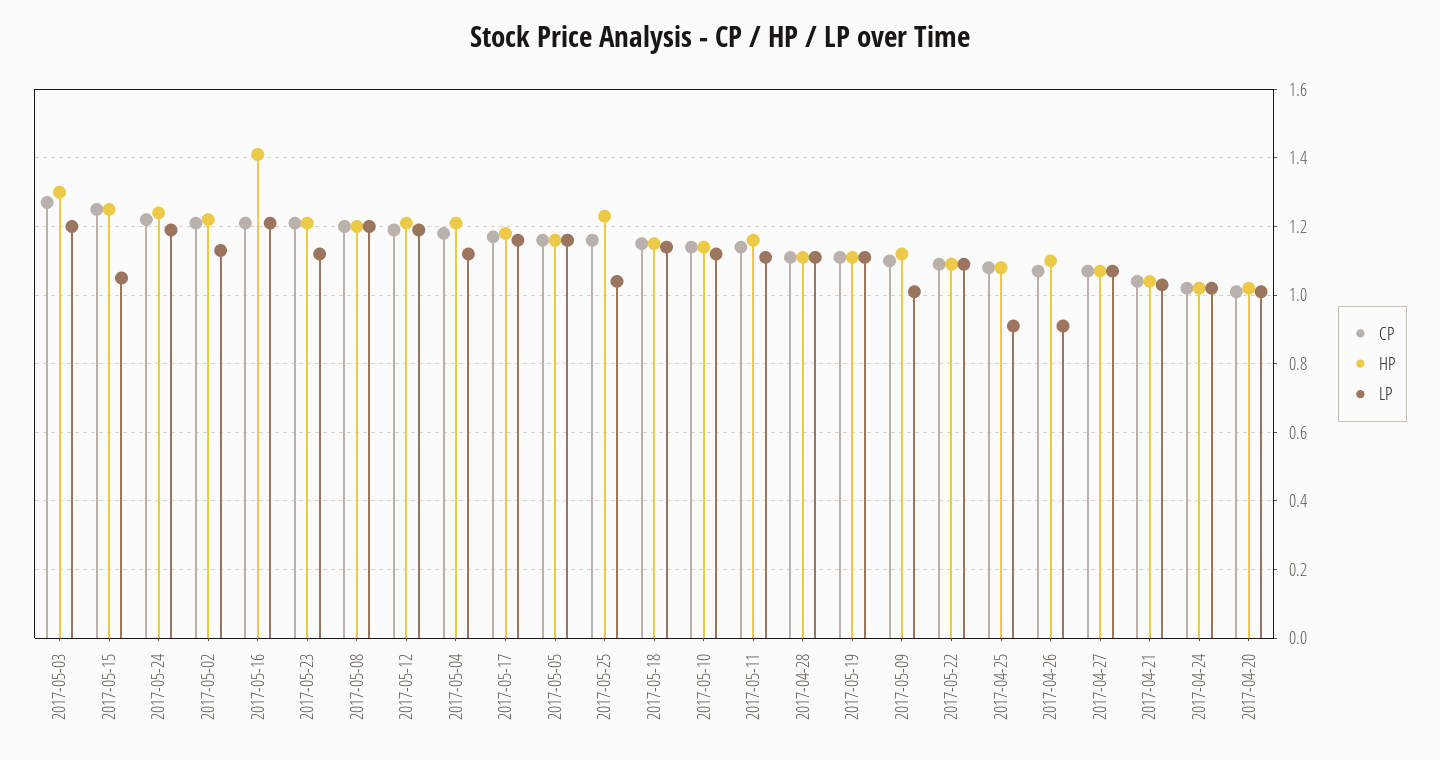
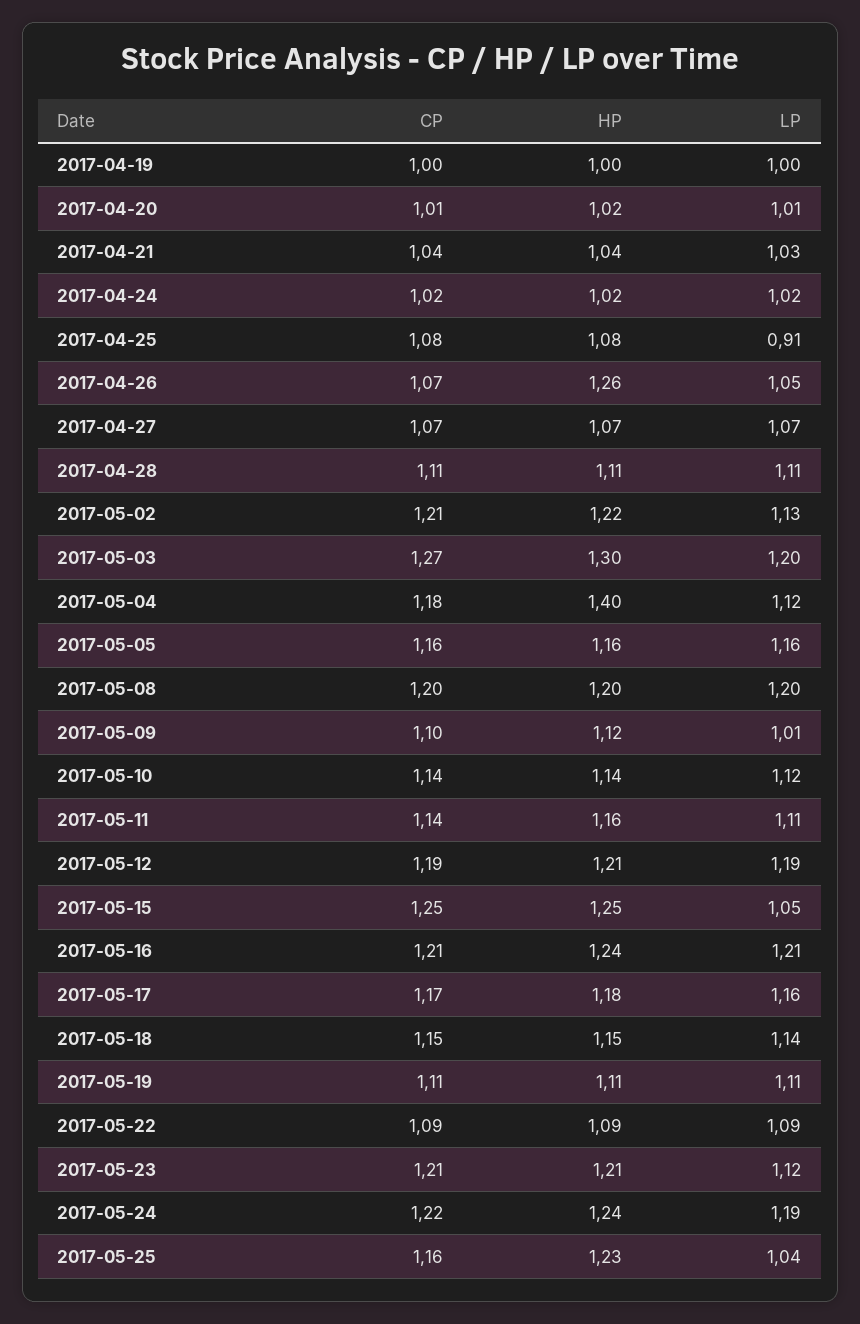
  {
    "CP": {
      "2017-05-03": 1.27,
      "2017-05-15": 1.25,
      "2017-05-24": 1.22,
      "2017-05-02": 1.21,
      "2017-05-16": 1.21,
      "2017-05-23": 1.21,
      "2017-05-08": 1.2,
      "2017-05-12": 1.19,
      "2017-05-04": 1.18,
      "2017-05-17": 1.17,
      "2017-05-05": 1.16,
      "2017-05-25": 1.16,
      "2017-05-18": 1.15,
      "2017-05-10": 1.14,
      "2017-05-11": 1.14,
      "2017-04-28": 1.11,
      "2017-05-19": 1.11,
      "2017-05-09": 1.1,
      "2017-05-22": 1.09,
      "2017-04-25": 1.08,
      "2017-04-26": 1.07,
      "2017-04-27": 1.07,
      "2017-04-21": 1.04,
      "2017-04-24": 1.02,
-     "2017-04-20": 1.01
+     "2017-04-20": 1.01,
+     "2017-04-19": 1
    },
    "HP": {
      "2017-05-03": 1.3,
      "2017-05-15": 1.25,
      "2017-05-24": 1.24,
      "2017-05-02": 1.22,
-     "2017-05-16": 1.4,
+     "2017-05-16": 1.24,
      "2017-05-23": 1.21,
      "2017-05-08": 1.2,
      "2017-05-12": 1.21,
-     "2017-05-04": 1.2,
+     "2017-05-04": 1.4,
      "2017-05-17": 1.18,
      "2017-05-05": 1.16,
      "2017-05-25": 1.23,
      "2017-05-18": 1.15,
      "2017-05-10": 1.14,
      "2017-05-11": 1.16,
      "2017-04-28": 1.11,
      "2017-05-19": 1.11,
      "2017-05-09": 1.12,
      "2017-05-22": 1.09,
      "2017-04-25": 1.08,
-     "2017-04-26": 1.1,
+     "2017-04-26": 1.26,
      "2017-04-27": 1.07,
      "2017-04-21": 1.04,
      "2017-04-24": 1.02,
-     "2017-04-20": 1.02
+     "2017-04-20": 1.02,
+     "2017-04-19": 1
    },
    "LP": {
      "2017-05-03": 1.2,
      "2017-05-15": 1.05,
      "2017-05-24": 1.19,
      "2017-05-02": 1.13,
      "2017-05-16": 1.21,
      "2017-05-23": 1.12,
      "2017-05-08": 1.2,
      "2017-05-12": 1.19,
      "2017-05-04": 1.12,
      "2017-05-17": 1.16,
      "2017-05-05": 1.16,
      "2017-05-25": 1.04,
      "2017-05-18": 1.14,
      "2017-05-10": 1.12,
      "2017-05-11": 1.11,
      "2017-04-28": 1.11,
      "2017-05-19": 1.11,
      "2017-05-09": 1.01,
      "2017-05-22": 1.09,
      "2017-04-25": 0.91,
-     "2017-04-26": 0.9,
+     "2017-04-26": 1.05,
      "2017-04-27": 1.07,
      "2017-04-21": 1.03,
      "2017-04-24": 1.02,
-     "2017-04-20": 1.01
+     "2017-04-20": 1.01,
+     "2017-04-19": 1
    }
  }

